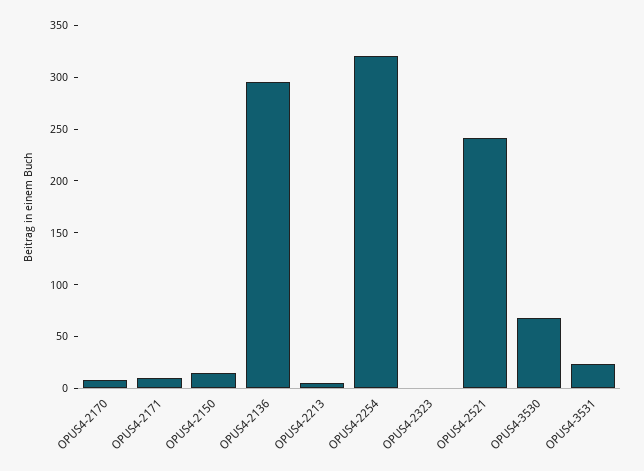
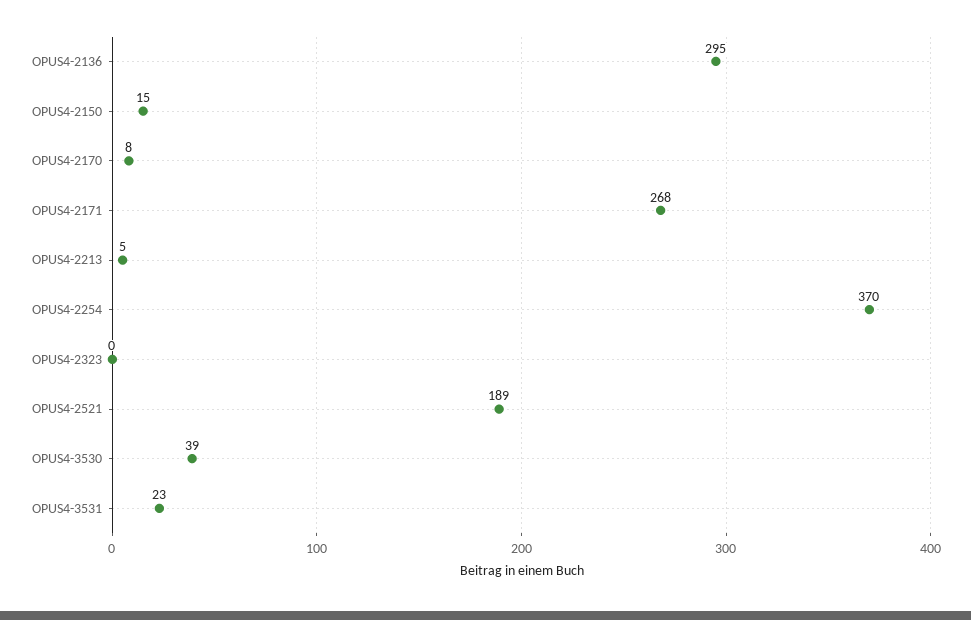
  {
    "OPUS4-2170": 8,
-   "OPUS4-2171": 10,
+   "OPUS4-2171": 268,
    "OPUS4-2150": 15,
    "OPUS4-2136": 295,
    "OPUS4-2213": 5,
-   "OPUS4-2254": 320,
+   "OPUS4-2254": 370,
    "OPUS4-2323": 0,
-   "OPUS4-2521": 240,
+   "OPUS4-2521": 189,
-   "OPUS4-3530": 70,
+   "OPUS4-3530": 39,
    "OPUS4-3531": 23
  }

